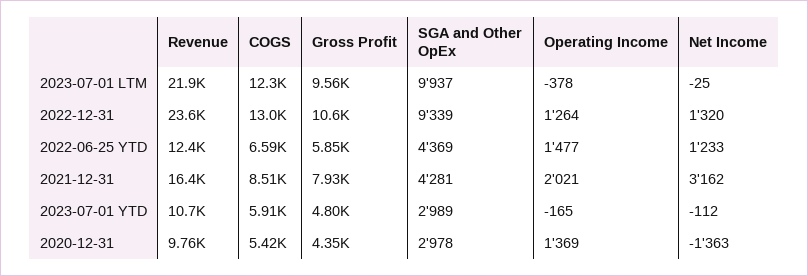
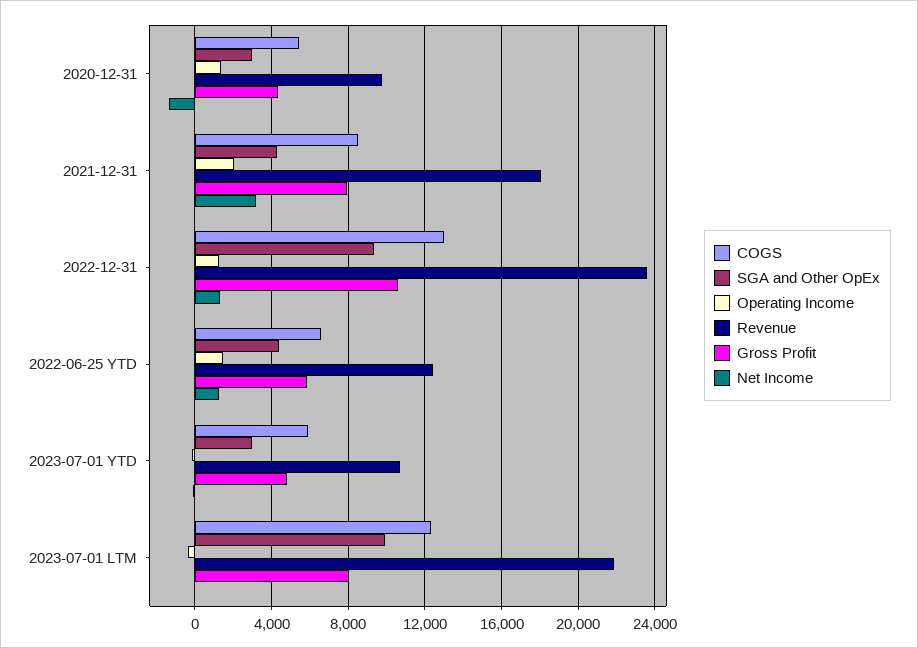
  {
    "Revenue": {
      "2023-07-01 LTM": 21900,
      "2022-12-31": 23600,
      "2022-06-25 YTD": 12400,
-     "2021-12-31": 16400,
+     "2021-12-31": 18000,
      "2023-07-01 YTD": 10700,
      "2020-12-31": 9760
    },
    "COGS": {
      "2023-07-01 LTM": 12300,
      "2022-12-31": 13000,
      "2022-06-25 YTD": 6590,
      "2021-12-31": 8510,
      "2023-07-01 YTD": 5910,
      "2020-12-31": 5420
    },
    "Gross Profit": {
-     "2023-07-01 LTM": 9560,
+     "2023-07-01 LTM": 8000,
      "2022-12-31": 10600,
      "2022-06-25 YTD": 5850,
      "2021-12-31": 7930,
      "2023-07-01 YTD": 4800,
      "2020-12-31": 4350
    },
    "SGA and Other OpEx": {
      "2023-07-01 LTM": 9937,
      "2022-12-31": 9339,
      "2022-06-25 YTD": 4369,
      "2021-12-31": 4281,
      "2023-07-01 YTD": 2989,
      "2020-12-31": 2978
    },
    "Operating Income": {
      "2023-07-01 LTM": -378,
      "2022-12-31": 1264,
      "2022-06-25 YTD": 1477,
      "2021-12-31": 2021,
      "2023-07-01 YTD": -165,
      "2020-12-31": 1369
    },
    "Net Income": {
      "2023-07-01 LTM": -25,
      "2022-12-31": 1320,
      "2022-06-25 YTD": 1233,
      "2021-12-31": 3162,
      "2023-07-01 YTD": -112,
      "2020-12-31": -1363
    }
  }

